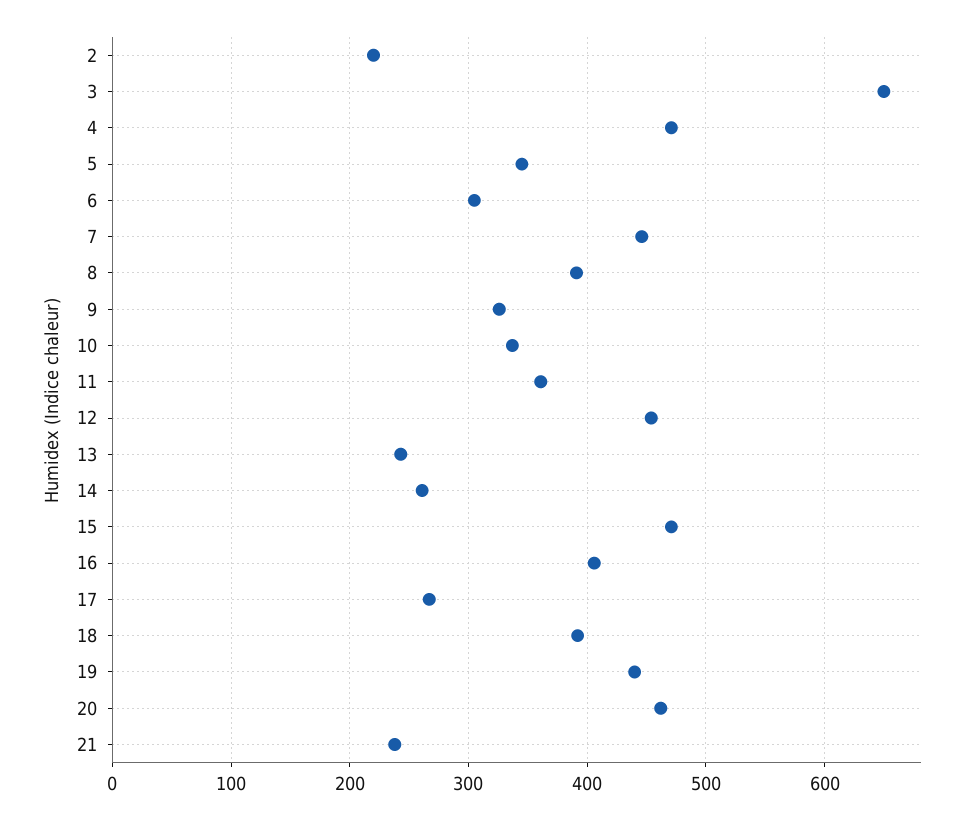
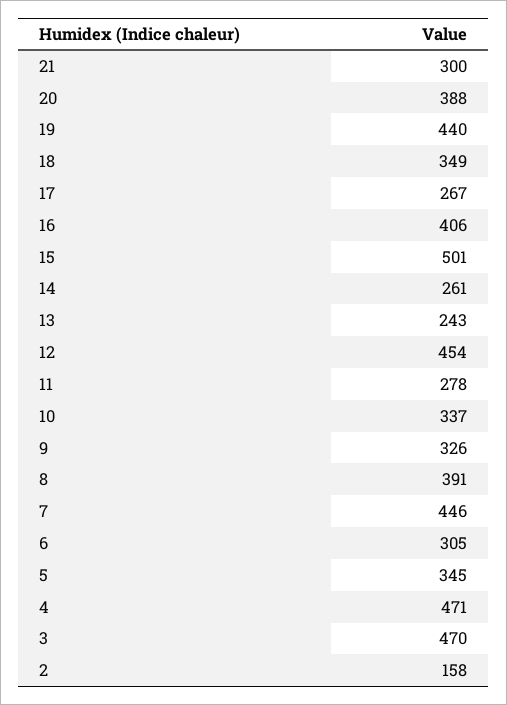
  {
-   "2": 220,
+   "2": 158,
-   "3": 650,
+   "3": 470,
    "4": 471,
    "5": 345,
    "6": 305,
    "7": 446,
    "8": 391,
    "9": 326,
    "10": 337,
-   "11": 360,
+   "11": 278,
    "12": 454,
    "13": 243,
    "14": 261,
-   "15": 470,
+   "15": 501,
    "16": 406,
    "17": 267,
-   "18": 390,
+   "18": 349,
    "19": 440,
-   "20": 460,
+   "20": 388,
-   "21": 240
+   "21": 300
  }

